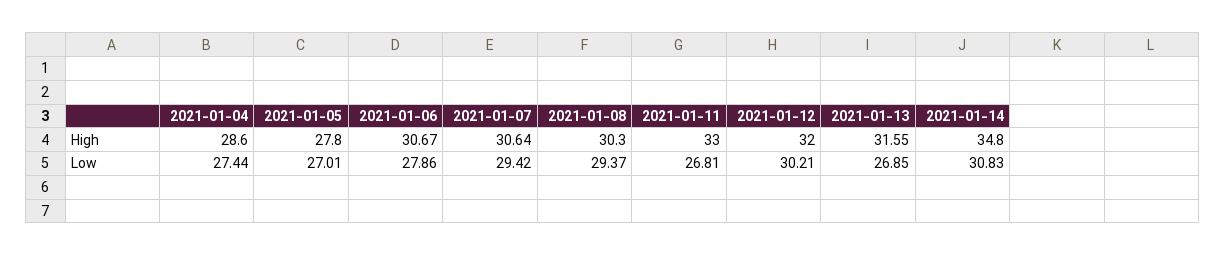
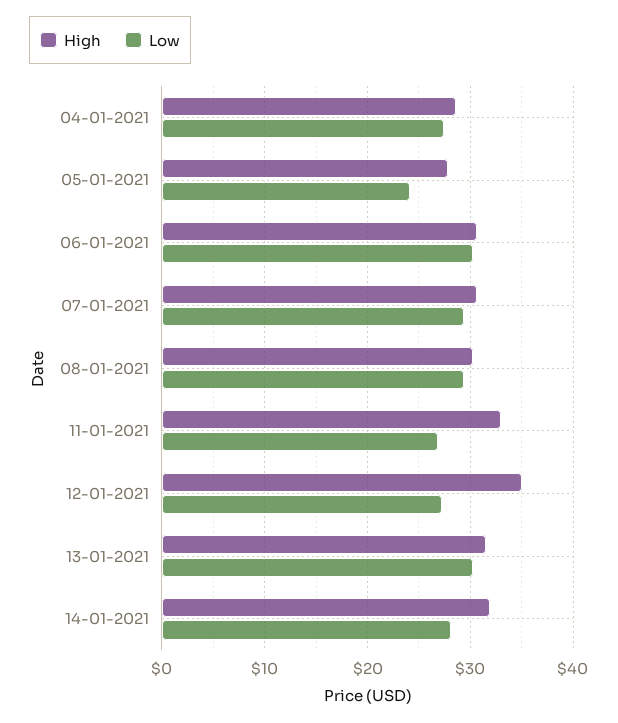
  {
    "High": {
      "2021-01-04": 28.6,
      "2021-01-05": 27.8,
      "2021-01-06": 30.67,
      "2021-01-07": 30.64,
      "2021-01-08": 30.3,
      "2021-01-11": 33,
-     "2021-01-12": 32,
+     "2021-01-12": 35,
      "2021-01-13": 31.55,
-     "2021-01-14": 34.8
+     "2021-01-14": 32
    },
    "Low": {
      "2021-01-04": 27.44,
-     "2021-01-05": 27.01,
+     "2021-01-05": 24,
-     "2021-01-06": 27.86,
+     "2021-01-06": 30,
      "2021-01-07": 29.42,
      "2021-01-08": 29.37,
      "2021-01-11": 26.81,
-     "2021-01-12": 30.21,
+     "2021-01-12": 27,
-     "2021-01-13": 26.85,
+     "2021-01-13": 30,
-     "2021-01-14": 30.83
+     "2021-01-14": 28
    }
  }

